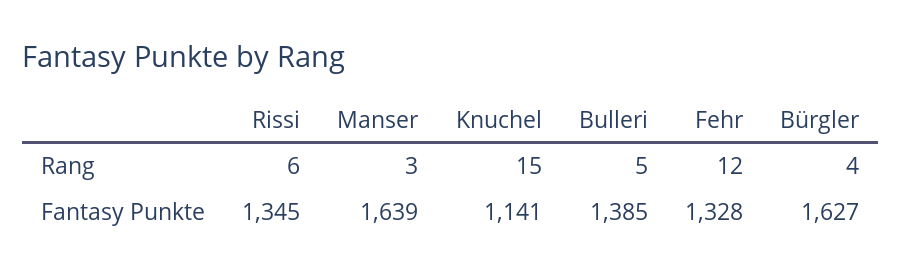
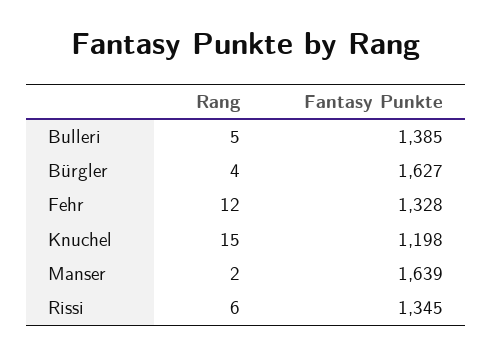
  {
    "Rissi": {
      "Rang": 6,
      "Fantasy Punkte": 1345
    },
    "Manser": {
-     "Rang": 3,
+     "Rang": 2,
      "Fantasy Punkte": 1639
    },
    "Knuchel": {
      "Rang": 15,
-     "Fantasy Punkte": 1141
+     "Fantasy Punkte": 1198
    },
    "Bulleri": {
      "Rang": 5,
      "Fantasy Punkte": 1385
    },
    "Fehr": {
      "Rang": 12,
      "Fantasy Punkte": 1328
    },
    "Bürgler": {
      "Rang": 4,
      "Fantasy Punkte": 1627
    }
  }

